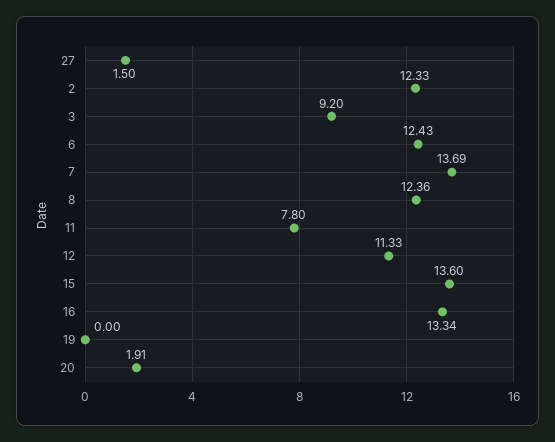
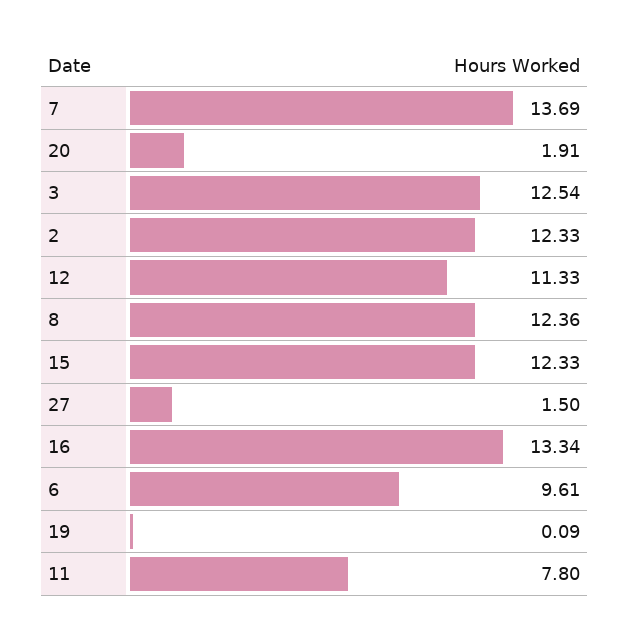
  {
    "27": 1.5,
    "2": 12.33,
-   "3": 9.2,
+   "3": 12.54,
-   "6": 12.43,
+   "6": 9.61,
    "7": 13.69,
    "8": 12.36,
    "11": 7.8,
    "12": 11.33,
-   "15": 13.6,
+   "15": 12.33,
    "16": 13.34,
-   "19": 0,
+   "19": 0.09,
    "20": 1.91
  }

